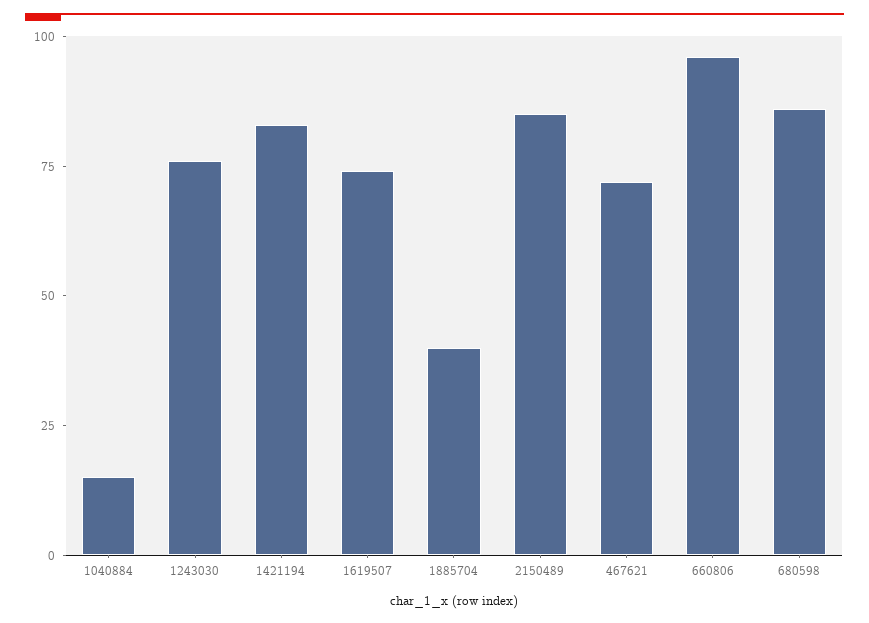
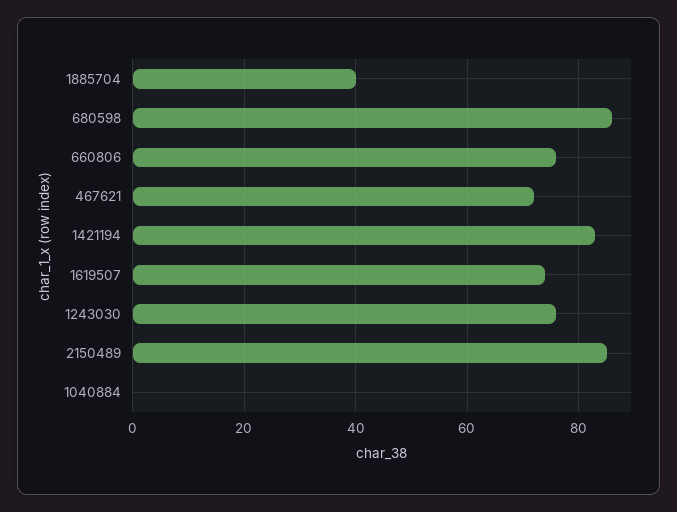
  {
-   "1040884": 15,
+   "1040884": 0,
    "1243030": 75,
    "1421194": 85,
    "1619507": 75,
    "1885704": 40,
    "2150489": 85,
    "467621": 70,
-   "660806": 95,
+   "660806": 75,
    "680598": 85
  }

